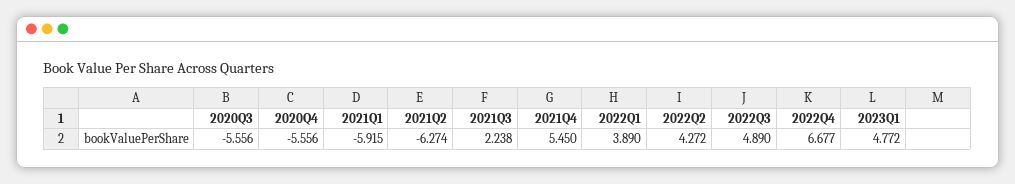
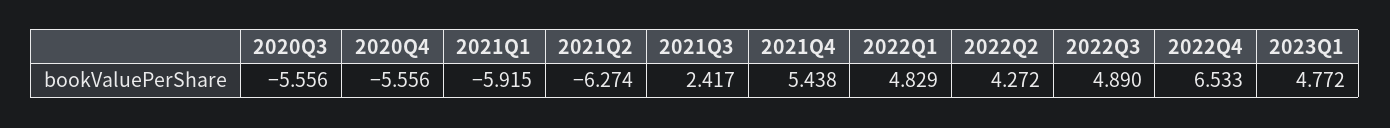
  {
    "2020Q3": -5.556,
    "2020Q4": -5.556,
    "2021Q1": -5.915,
    "2021Q2": -6.274,
-   "2021Q3": 2.238,
+   "2021Q3": 2.417,
-   "2021Q4": 5.45,
+   "2021Q4": 5.438,
-   "2022Q1": 3.89,
+   "2022Q1": 4.829,
    "2022Q2": 4.272,
    "2022Q3": 4.89,
-   "2022Q4": 6.677,
+   "2022Q4": 6.533,
    "2023Q1": 4.772
  }

